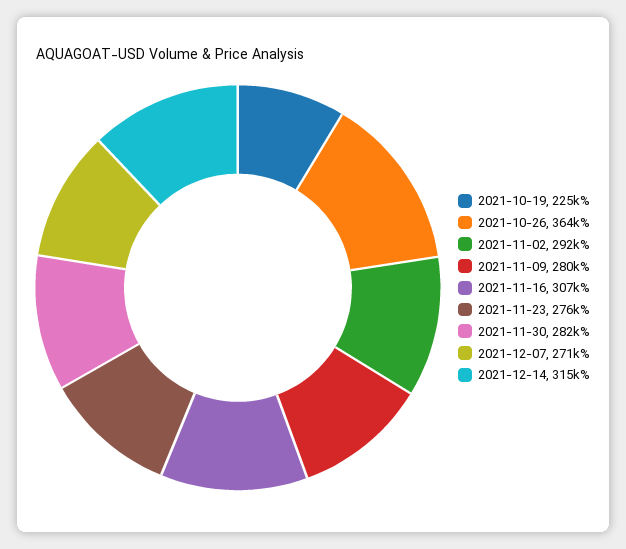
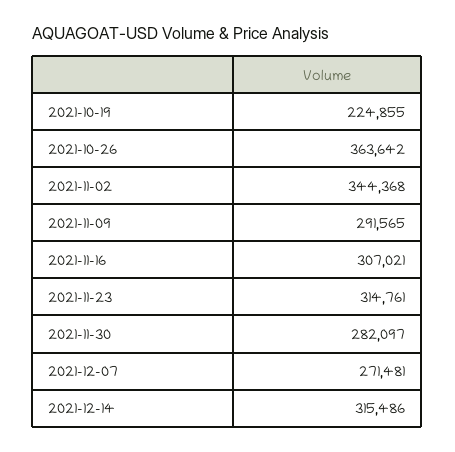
  {
    "2021-10-19": 224855,
    "2021-10-26": 363642,
-   "2021-11-02": 292000,
+   "2021-11-02": 344368,
-   "2021-11-09": 280000,
+   "2021-11-09": 291565,
    "2021-11-16": 307021,
-   "2021-11-23": 276000,
+   "2021-11-23": 314761,
    "2021-11-30": 282097,
    "2021-12-07": 271481,
    "2021-12-14": 315486
  }

